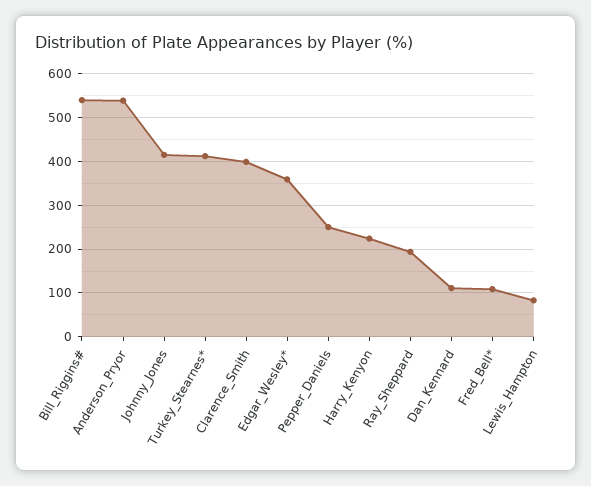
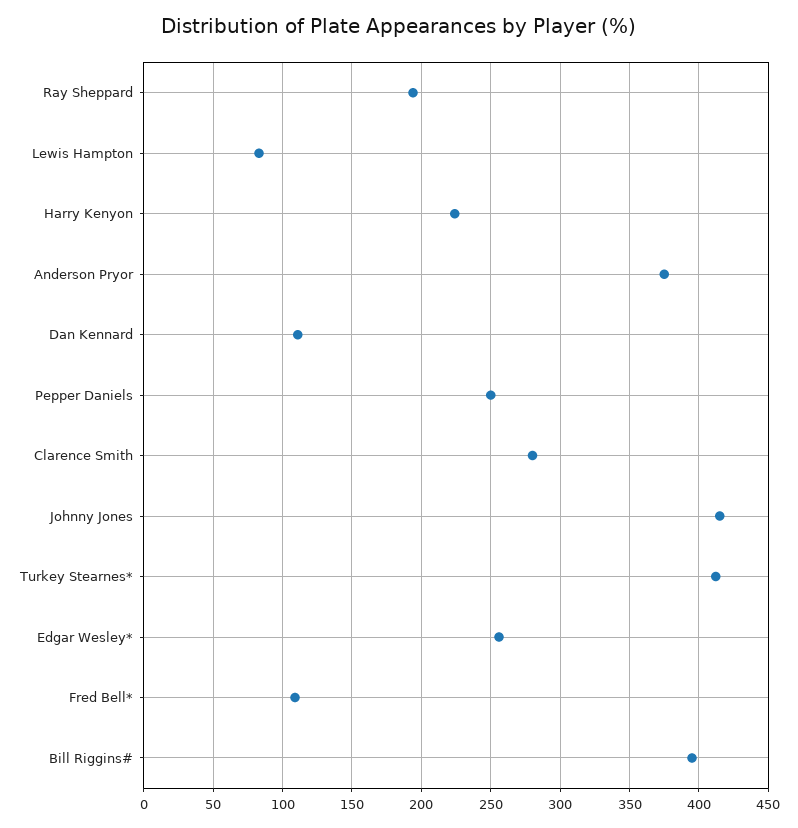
  {
-   "Bill_Riggins#": 540,
+   "Bill_Riggins#": 395,
-   "Anderson_Pryor": 540,
+   "Anderson_Pryor": 375,
    "Johnny_Jones": 415,
    "Turkey_Stearnes*": 410,
-   "Clarence_Smith": 400,
+   "Clarence_Smith": 280,
-   "Edgar_Wesley*": 360,
+   "Edgar_Wesley*": 255,
    "Pepper_Daniels": 250,
    "Harry_Kenyon": 225,
    "Ray_Sheppard": 195,
    "Dan_Kennard": 110,
    "Fred_Bell*": 110,
    "Lewis_Hampton": 85
  }

